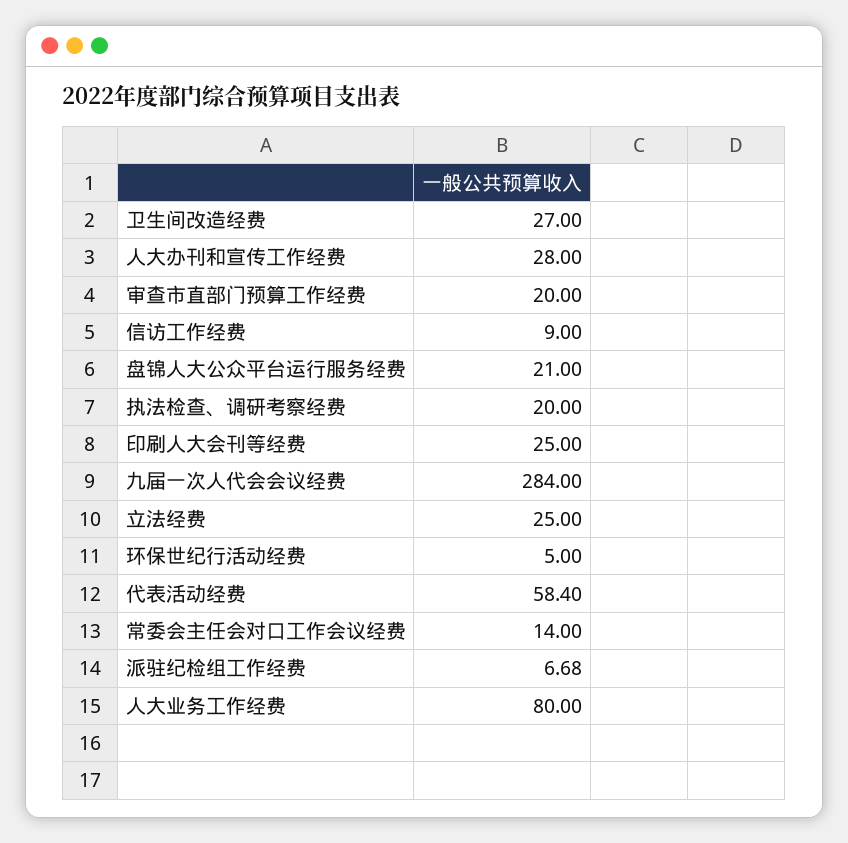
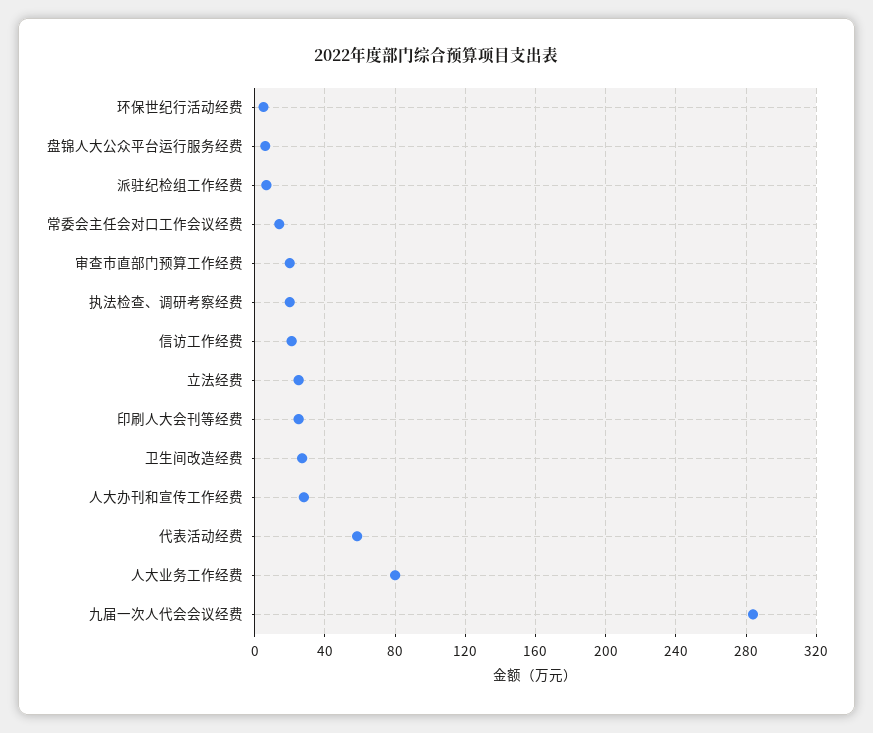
  {
    "卫生间改造经费": 27,
    "人大办刊和宣传工作经费": 28,
    "审查市直部门预算工作经费": 20,
-   "信访工作经费": 9,
+   "信访工作经费": 20,
-   "盘锦人大公众平台运行服务经费": 21,
+   "盘锦人大公众平台运行服务经费": 5,
    "执法检查、调研考察经费": 20,
    "印刷人大会刊等经费": 25,
    "九届一次人代会会议经费": 284,
    "立法经费": 25,
    "环保世纪行活动经费": 5,
    "代表活动经费": 58.4,
    "常委会主任会对口工作会议经费": 14,
    "派驻纪检组工作经费": 6.68,
    "人大业务工作经费": 80
  }

